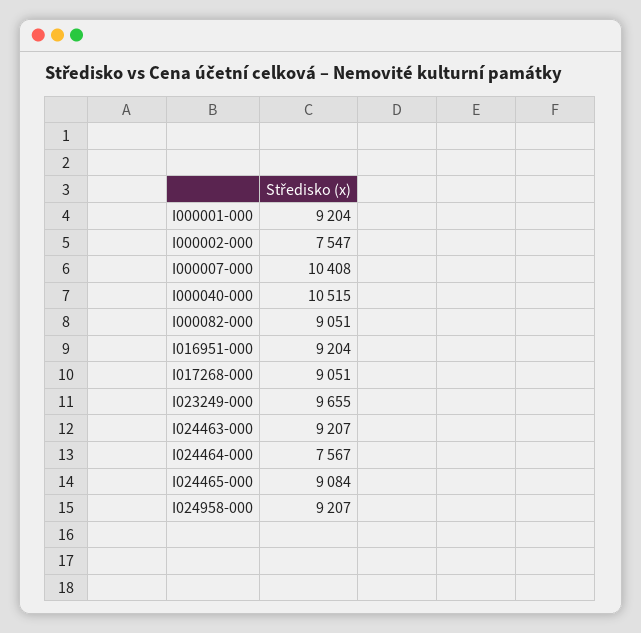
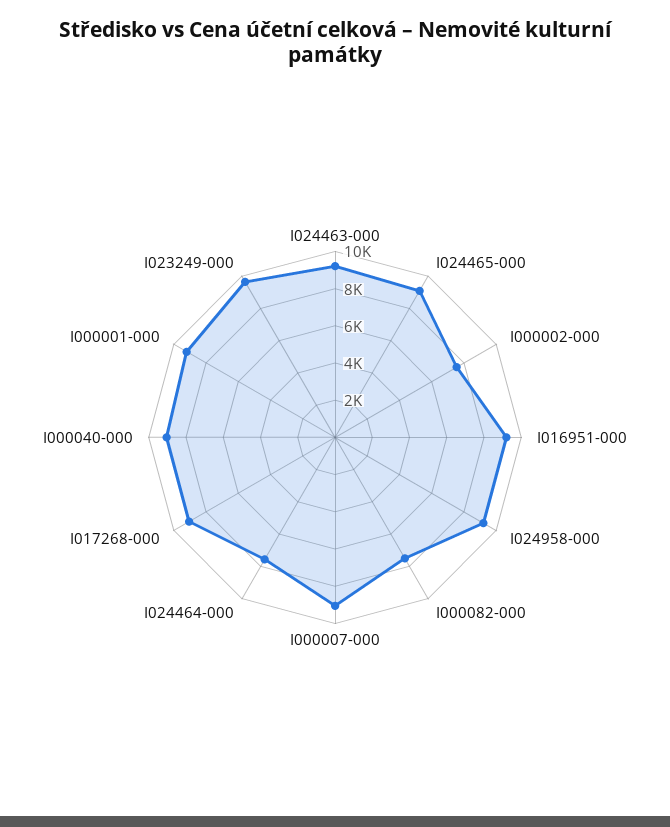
  {
    "I000001-000": 9204,
    "I000002-000": 7547,
-   "I000007-000": 10408,
+   "I000007-000": 9000,
-   "I000040-000": 10515,
+   "I000040-000": 9000,
-   "I000082-000": 9051,
+   "I000082-000": 7500,
    "I016951-000": 9204,
    "I017268-000": 9051,
    "I023249-000": 9655,
    "I024463-000": 9207,
    "I024464-000": 7567,
    "I024465-000": 9084,
    "I024958-000": 9207
  }

